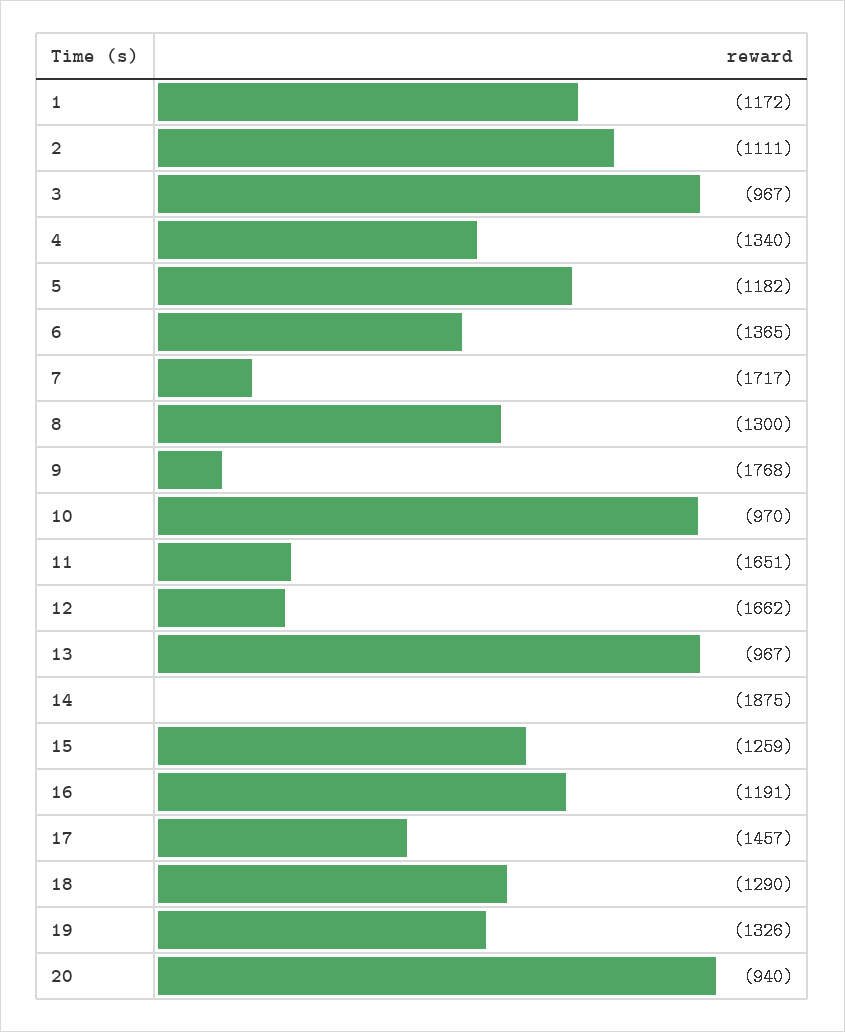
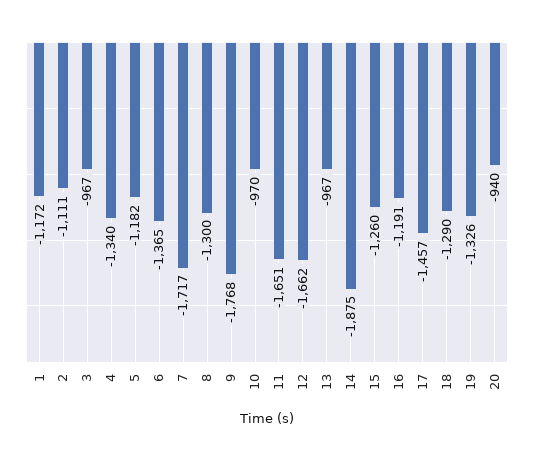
  {
    "1": -1172,
    "2": -1111,
    "3": -967,
    "4": -1340,
    "5": -1182,
    "6": -1365,
    "7": -1717,
    "8": -1300,
    "9": -1768,
    "10": -970,
    "11": -1651,
    "12": -1662,
    "13": -967,
    "14": -1875,
-   "15": -1259,
+   "15": -1260,
    "16": -1191,
    "17": -1457,
    "18": -1290,
    "19": -1326,
    "20": -940
  }

